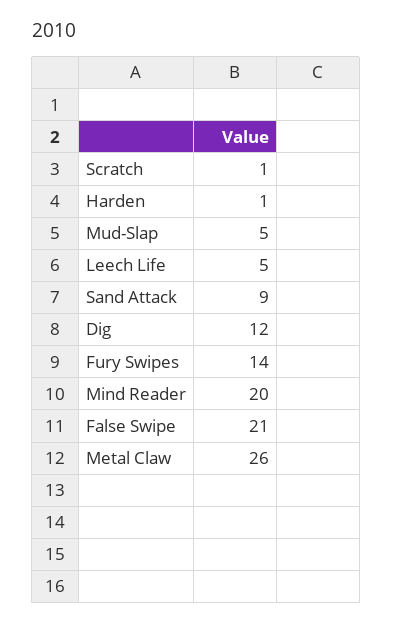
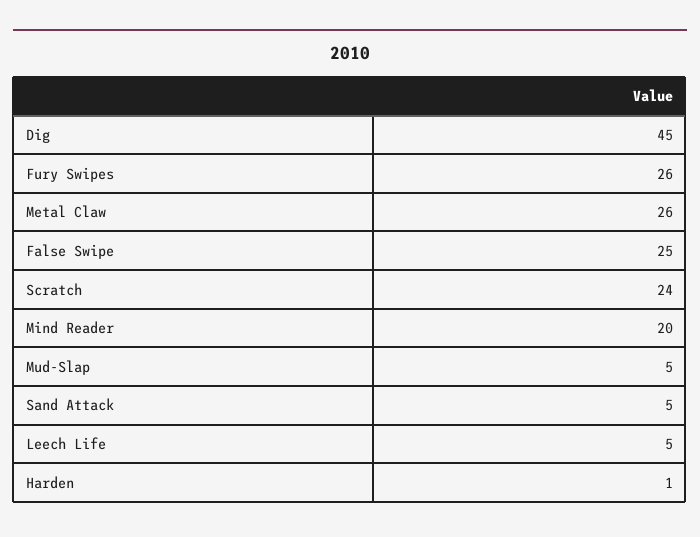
  {
-   "Scratch": 1,
+   "Scratch": 24,
    "Harden": 1,
    "Mud-Slap": 5,
    "Leech Life": 5,
-   "Sand Attack": 9,
+   "Sand Attack": 5,
-   "Dig": 12,
+   "Dig": 45,
-   "Fury Swipes": 14,
+   "Fury Swipes": 26,
    "Mind Reader": 20,
-   "False Swipe": 21,
+   "False Swipe": 25,
    "Metal Claw": 26
  }

